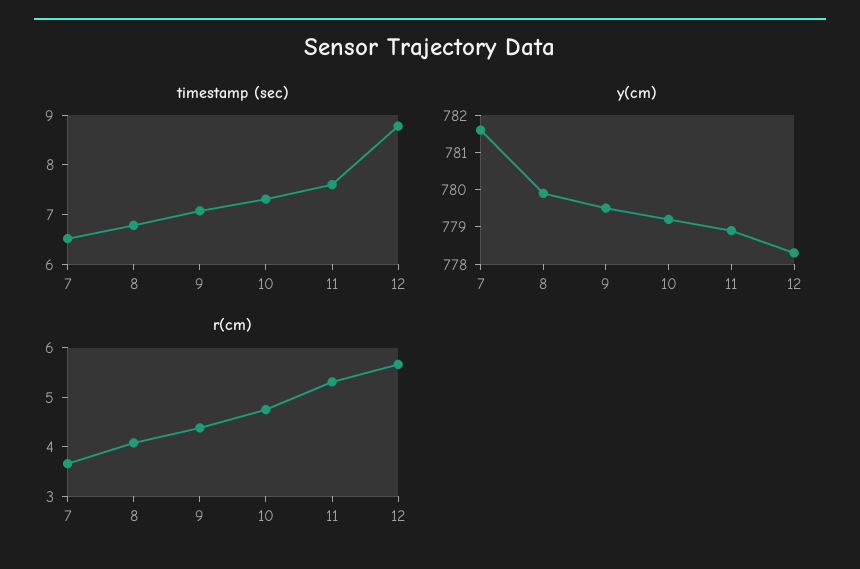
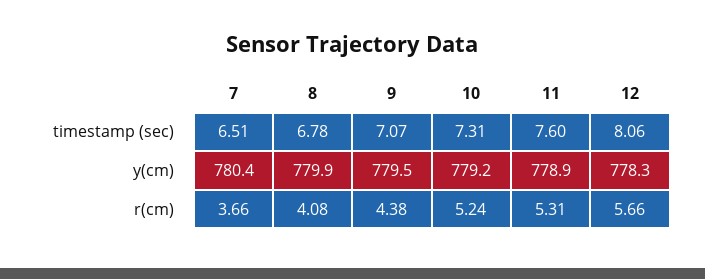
  {
    "timestamp (sec)": {
      "7": 6.51,
      "8": 6.78,
      "9": 7.07,
      "10": 7.31,
      "11": 7.6,
-     "12": 8.8
+     "12": 8.06
    },
    "y(cm)": {
-     "7": 781.5,
+     "7": 780.4,
      "8": 779.9,
      "9": 779.5,
      "10": 779.2,
      "11": 778.9,
      "12": 778.3
    },
    "r(cm)": {
      "7": 3.66,
      "8": 4.08,
      "9": 4.38,
-     "10": 4.8,
+     "10": 5.24,
      "11": 5.31,
      "12": 5.66
    }
  }

